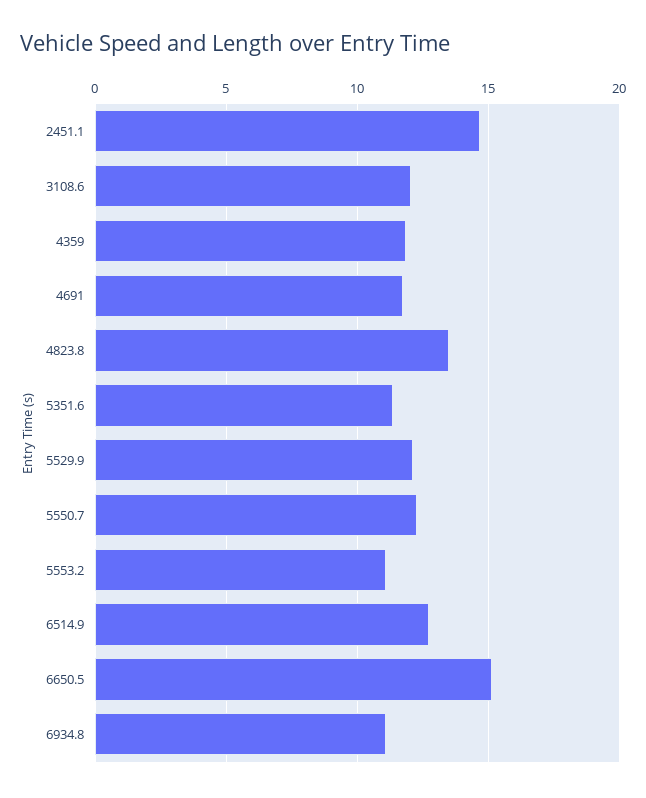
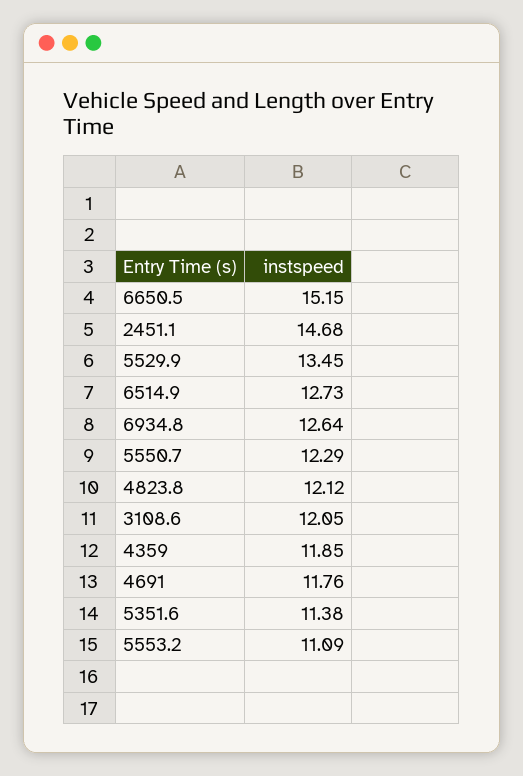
  {
    "2451.1": 14.68,
    "3108.6": 12.05,
    "4359": 11.85,
    "4691": 11.76,
-   "4823.8": 13.5,
+   "4823.8": 12.12,
    "5351.6": 11.38,
-   "5529.9": 12,
+   "5529.9": 13.45,
    "5550.7": 12.29,
    "5553.2": 11.09,
    "6514.9": 12.73,
    "6650.5": 15.15,
-   "6934.8": 11
+   "6934.8": 12.64
  }

